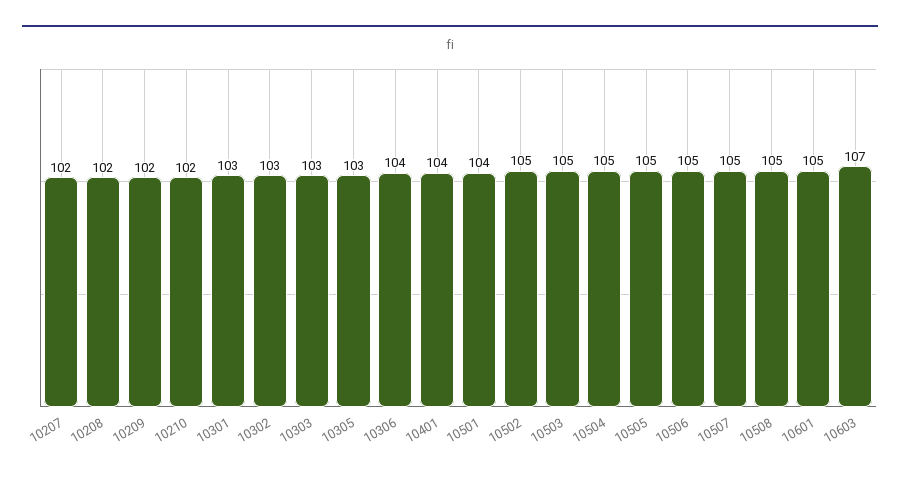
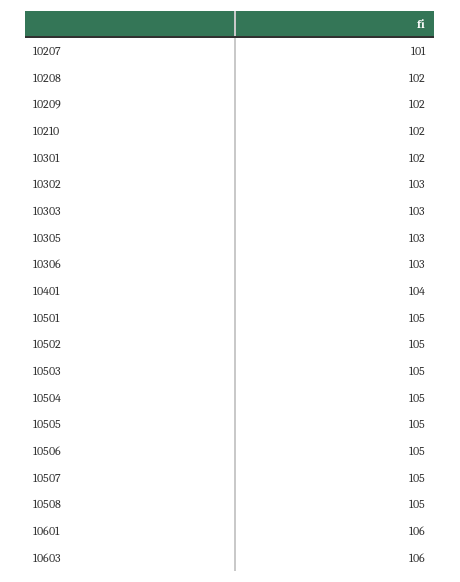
  {
-   "10207": 102,
+   "10207": 101,
    "10208": 102,
    "10209": 102,
    "10210": 102,
-   "10301": 103,
+   "10301": 102,
    "10302": 103,
    "10303": 103,
    "10305": 103,
-   "10306": 104,
+   "10306": 103,
    "10401": 104,
-   "10501": 104,
+   "10501": 105,
    "10502": 105,
    "10503": 105,
    "10504": 105,
    "10505": 105,
    "10506": 105,
    "10507": 105,
    "10508": 105,
-   "10601": 105,
+   "10601": 106,
-   "10603": 107
+   "10603": 106
  }

